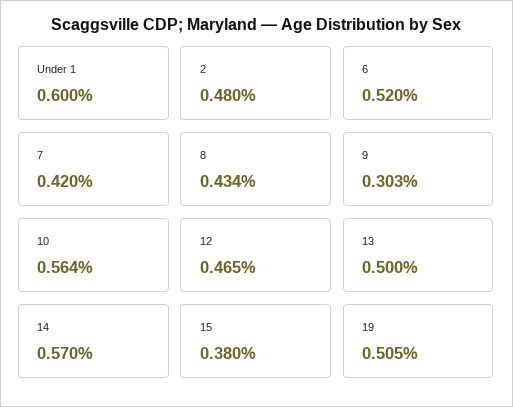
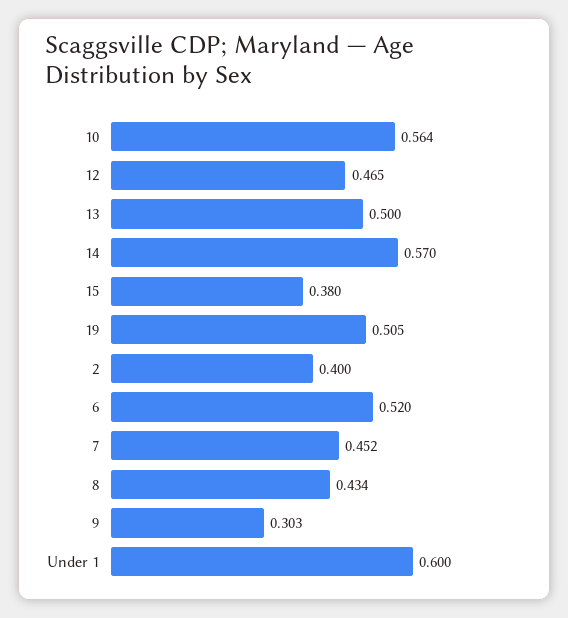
  {
    "Under 1": 0.6,
-   "2": 0.48,
+   "2": 0.4,
    "6": 0.52,
-   "7": 0.42,
+   "7": 0.452,
    "8": 0.434,
    "9": 0.303,
    "10": 0.564,
    "12": 0.465,
    "13": 0.5,
    "14": 0.57,
    "15": 0.38,
    "19": 0.505
  }

